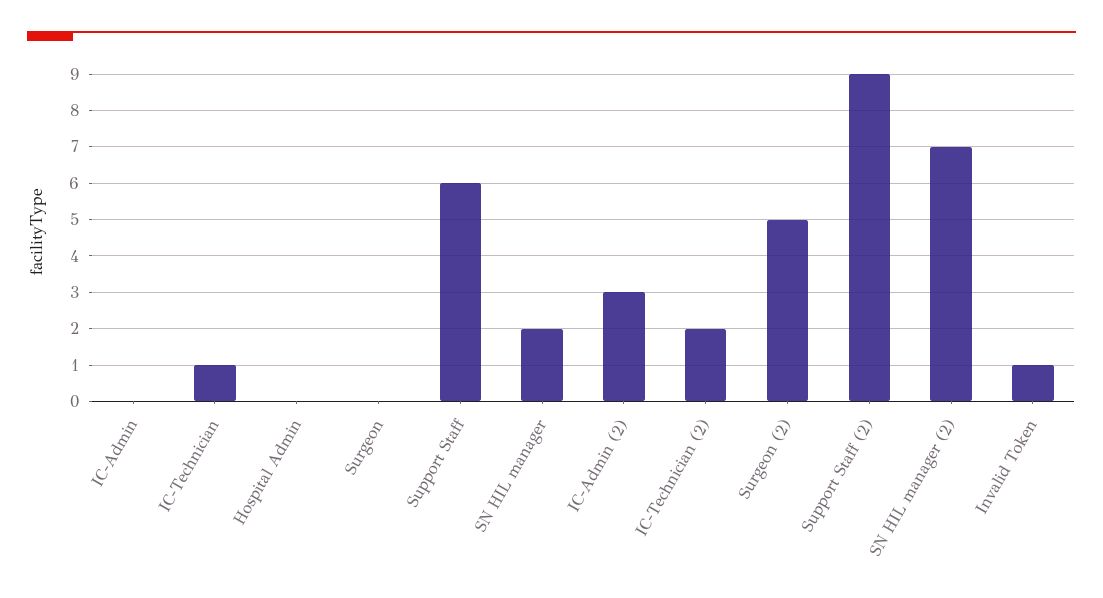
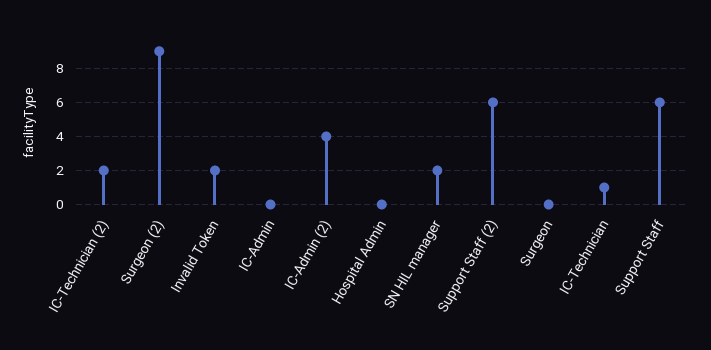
  {
    "IC-Admin": 0,
    "IC-Technician": 1,
    "Hospital Admin": 0,
    "Surgeon": 0,
    "Support Staff": 6,
    "SN HIL manager": 2,
-   "IC-Admin (2)": 3,
+   "IC-Admin (2)": 4,
    "IC-Technician (2)": 2,
-   "Surgeon (2)": 5,
+   "Surgeon (2)": 9,
-   "Support Staff (2)": 9,
+   "Support Staff (2)": 6,
-   "SN HIL manager (2)": 7,
-   "Invalid Token": 1
+   "Invalid Token": 2
  }

